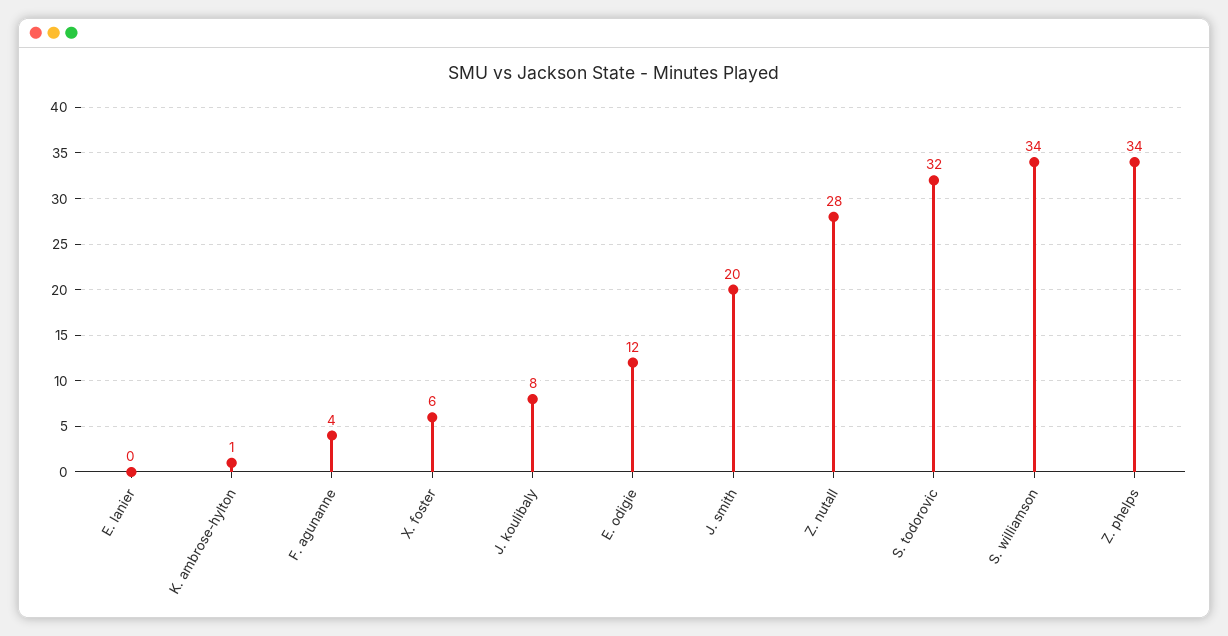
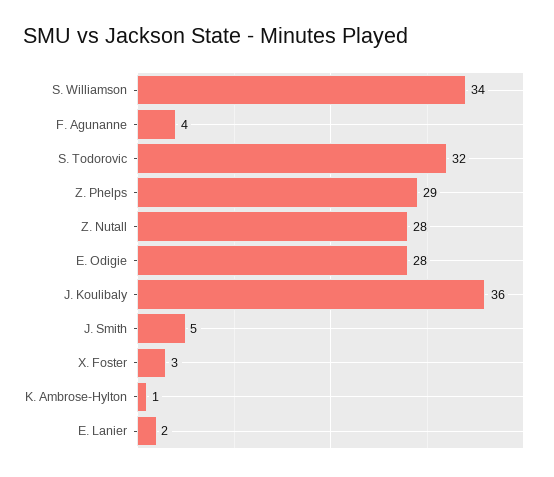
  {
-   "E. lanier": 0,
+   "E. lanier": 2,
    "K. ambrose-hylton": 1,
    "F. agunanne": 4,
-   "X. foster": 6,
+   "X. foster": 3,
-   "J. koulibaly": 8,
+   "J. koulibaly": 36,
-   "E. odigie": 12,
+   "E. odigie": 28,
-   "J. smith": 20,
+   "J. smith": 5,
    "Z. nutall": 28,
    "S. todorovic": 32,
    "S. williamson": 34,
-   "Z. phelps": 34
+   "Z. phelps": 29
  }

